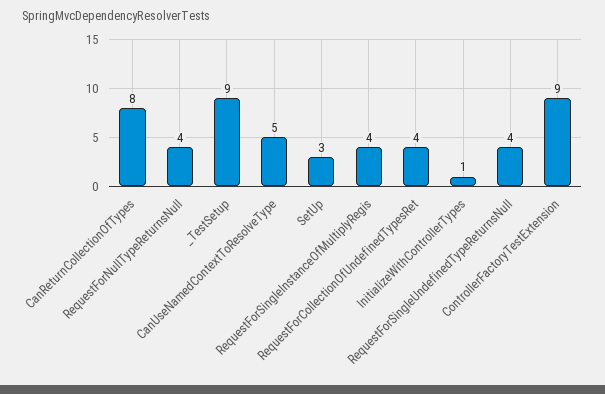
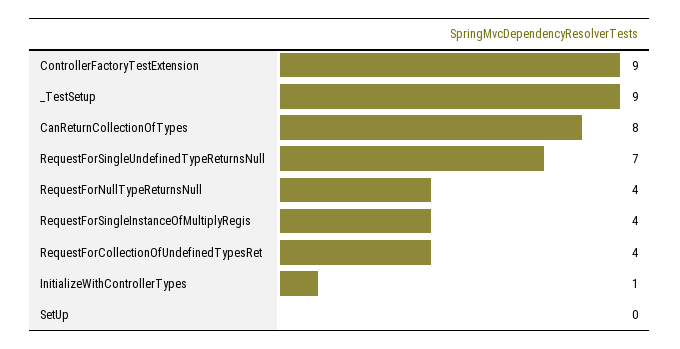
  {
    "CanReturnCollectionOfTypes": 8,
    "RequestForNullTypeReturnsNull": 4,
    "_TestSetup": 9,
-   "CanUseNamedContextToResolveType": 5,
-   "SetUp": 3,
+   "SetUp": 0,
    "RequestForSingleInstanceOfMultiplyRegis": 4,
    "RequestForCollectionOfUndefinedTypesRet": 4,
    "InitializeWithControllerTypes": 1,
-   "RequestForSingleUndefinedTypeReturnsNull": 4,
+   "RequestForSingleUndefinedTypeReturnsNull": 7,
    "ControllerFactoryTestExtension": 9
  }

